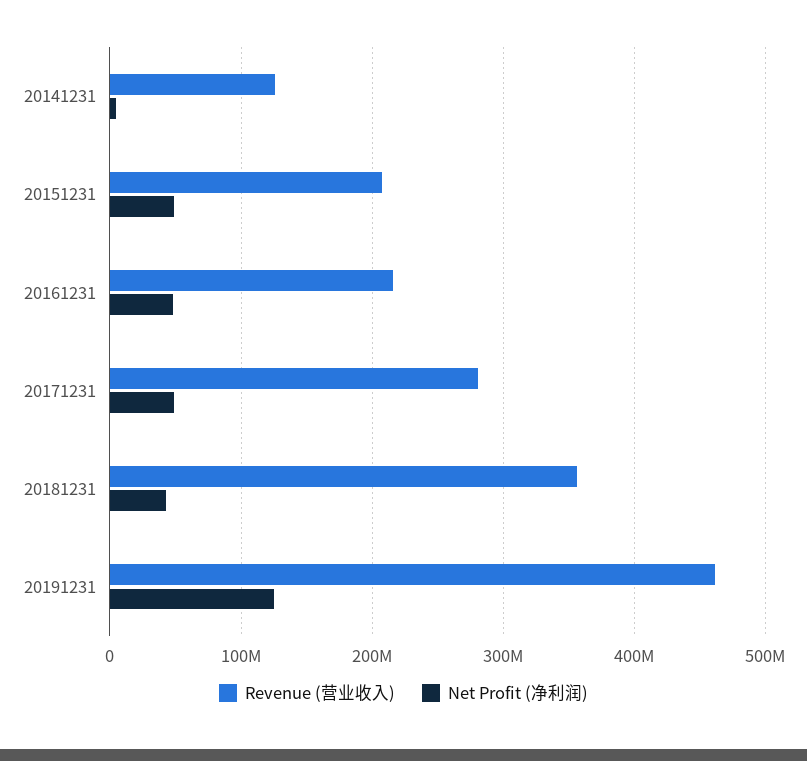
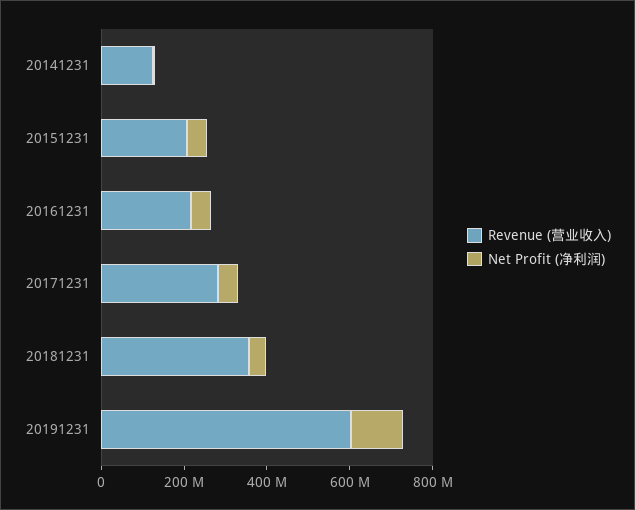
  {
    "Revenue (营业收入)": {
      "20141231": 130000000,
      "20151231": 210000000,
      "20161231": 220000000,
      "20171231": 280000000,
      "20181231": 360000000,
-     "20191231": 460000000
+     "20191231": 600000000
    },
    "Net Profit (净利润)": {
      "20141231": 0,
      "20151231": 50000000,
      "20161231": 50000000,
      "20171231": 50000000,
      "20181231": 40000000,
      "20191231": 120000000
    }
  }

